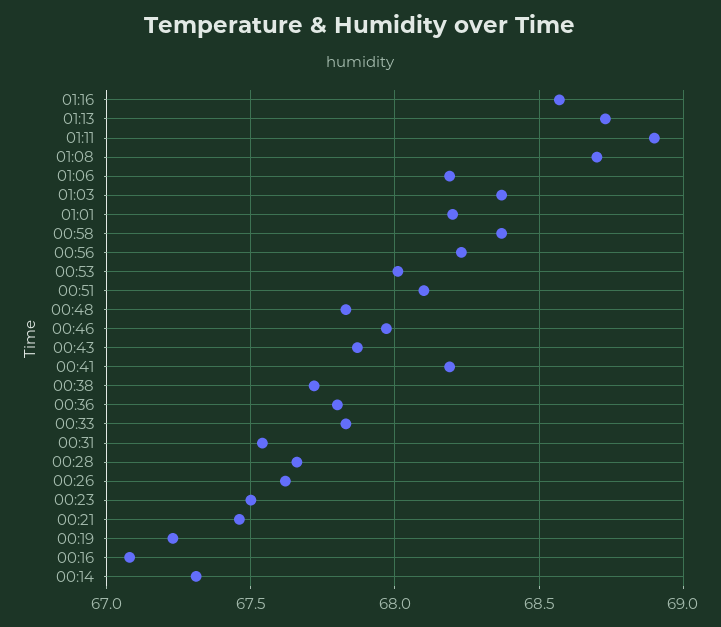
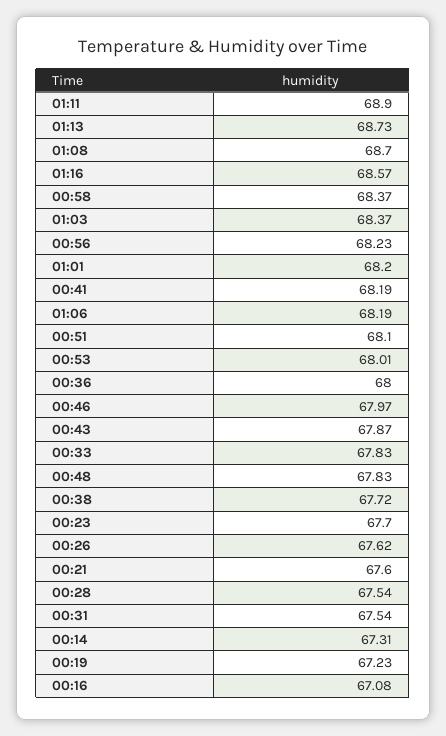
  {
    "01:16": 68.57,
    "01:13": 68.73,
    "01:11": 68.9,
    "01:08": 68.7,
    "01:06": 68.19,
    "01:03": 68.37,
    "01:01": 68.2,
    "00:58": 68.37,
    "00:56": 68.23,
    "00:53": 68.01,
    "00:51": 68.1,
    "00:48": 67.83,
    "00:46": 67.97,
    "00:43": 67.87,
    "00:41": 68.19,
    "00:38": 67.72,
-   "00:36": 67.8,
+   "00:36": 68,
    "00:33": 67.83,
    "00:31": 67.54,
-   "00:28": 67.65,
+   "00:28": 67.54,
    "00:26": 67.62,
-   "00:23": 67.5,
+   "00:23": 67.7,
-   "00:21": 67.45,
+   "00:21": 67.6,
    "00:19": 67.23,
    "00:16": 67.08,
    "00:14": 67.31
  }

